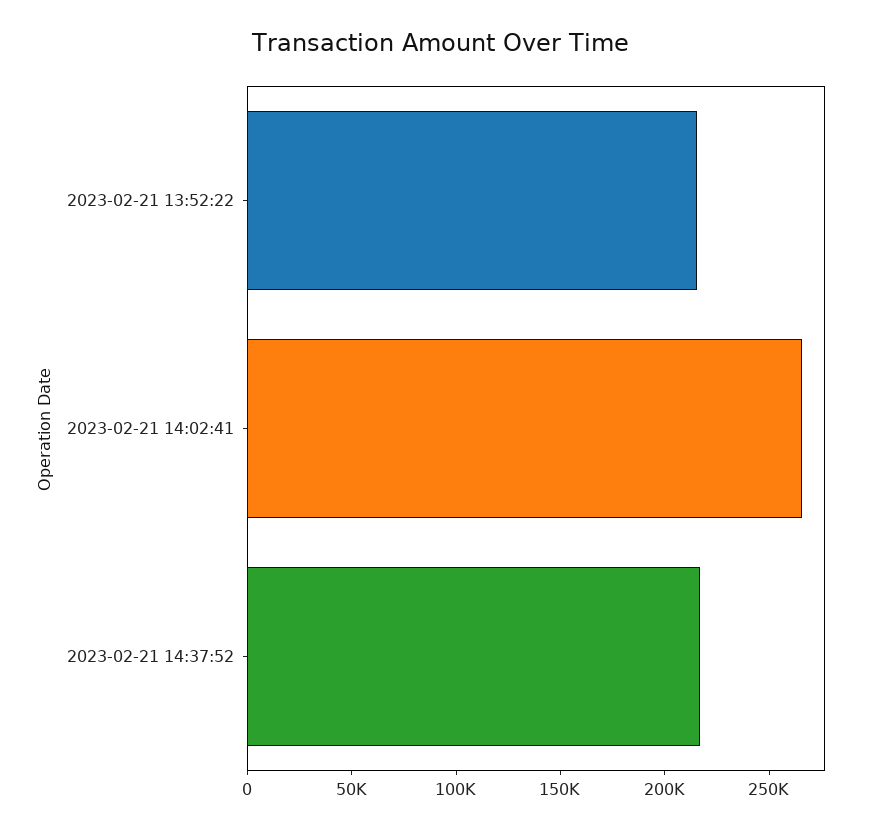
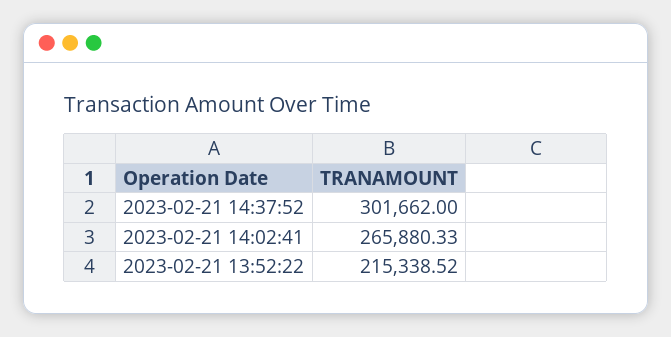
  {
    "2023-02-21 13:52:22": 215338.52,
    "2023-02-21 14:02:41": 265880.33,
-   "2023-02-21 14:37:52": 220000
+   "2023-02-21 14:37:52": 301662
  }

